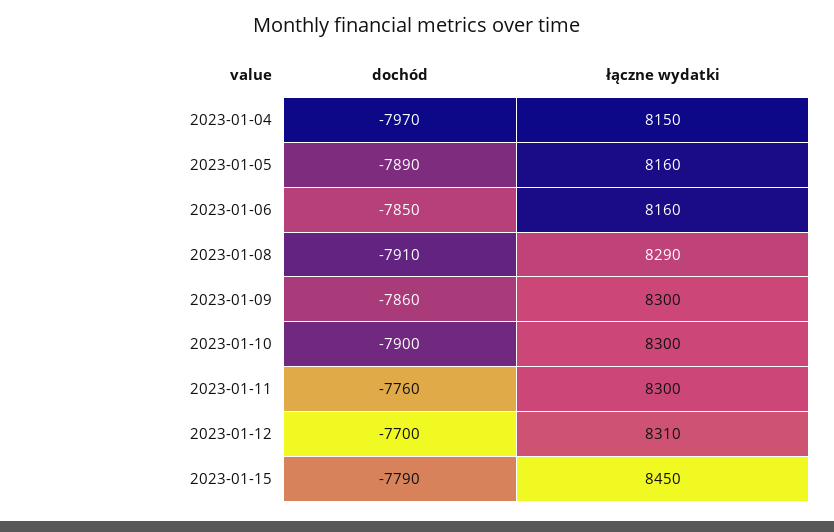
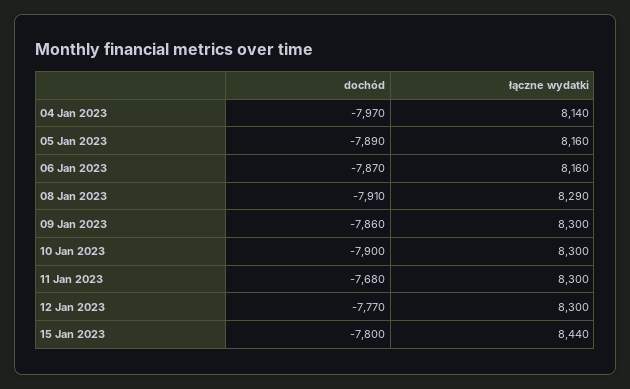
  {
    "dochód": {
      "2023-01-04": -7970,
      "2023-01-05": -7890,
-     "2023-01-06": -7850,
+     "2023-01-06": -7870,
      "2023-01-08": -7910,
      "2023-01-09": -7860,
      "2023-01-10": -7900,
-     "2023-01-11": -7760,
+     "2023-01-11": -7680,
-     "2023-01-12": -7700,
+     "2023-01-12": -7770,
-     "2023-01-15": -7790
+     "2023-01-15": -7800
    },
    "łączne wydatki": {
-     "2023-01-04": 8150,
+     "2023-01-04": 8140,
      "2023-01-05": 8160,
      "2023-01-06": 8160,
      "2023-01-08": 8290,
      "2023-01-09": 8300,
      "2023-01-10": 8300,
      "2023-01-11": 8300,
-     "2023-01-12": 8310,
+     "2023-01-12": 8300,
-     "2023-01-15": 8450
+     "2023-01-15": 8440
    }
  }

